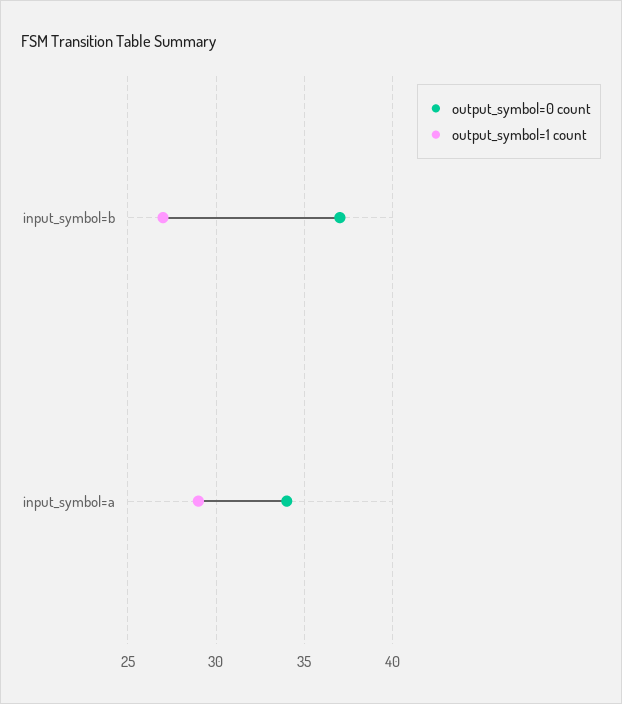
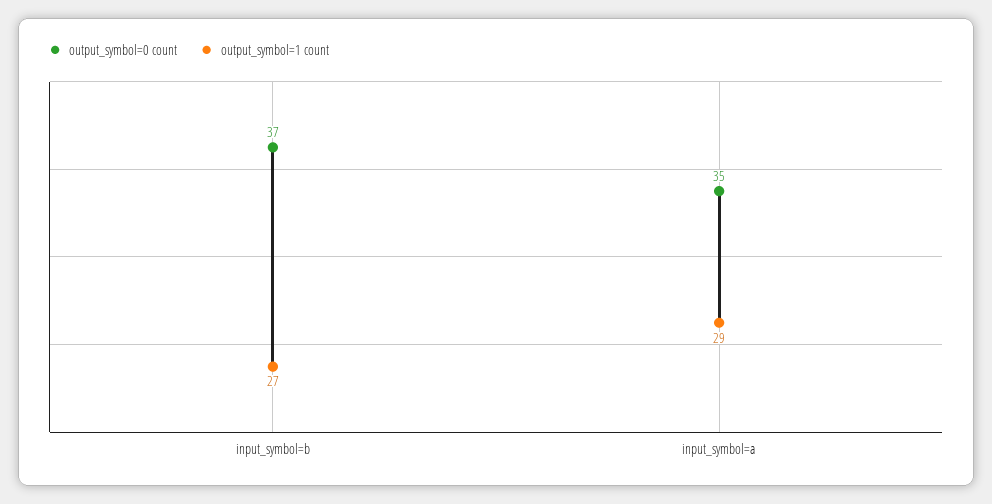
  {
    "output_symbol=0 count": {
      "input_symbol=b": 37,
-     "input_symbol=a": 34
+     "input_symbol=a": 35
    },
    "output_symbol=1 count": {
      "input_symbol=b": 27,
      "input_symbol=a": 29
    }
  }

